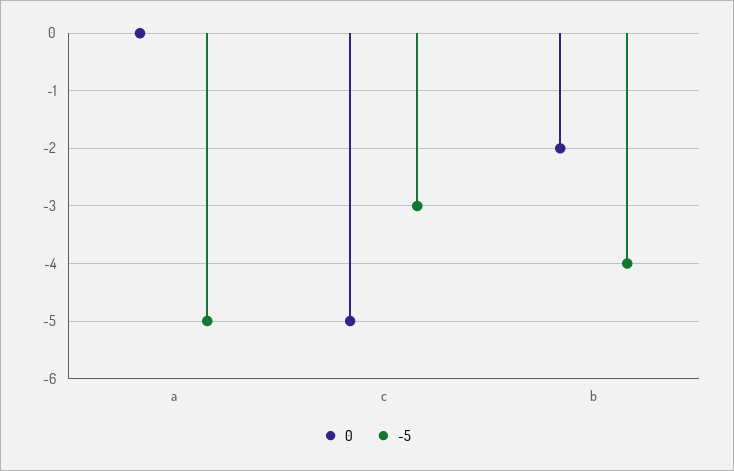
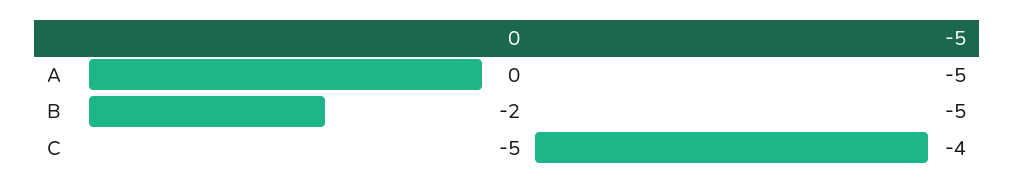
  {
    "0": {
      "a": 0,
      "c": -5,
      "b": -2
    },
    "-5": {
      "a": -5,
-     "c": -3,
+     "c": -4,
-     "b": -4
+     "b": -5
    }
  }

